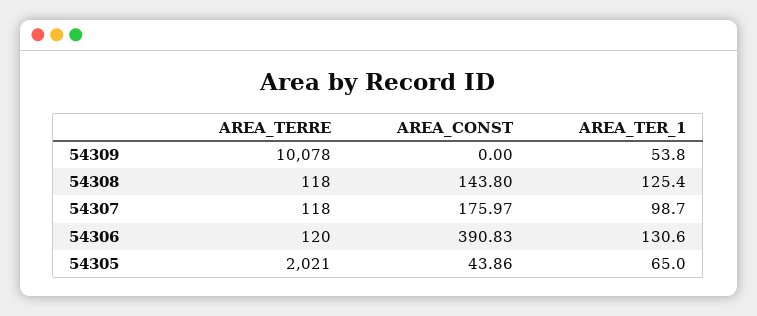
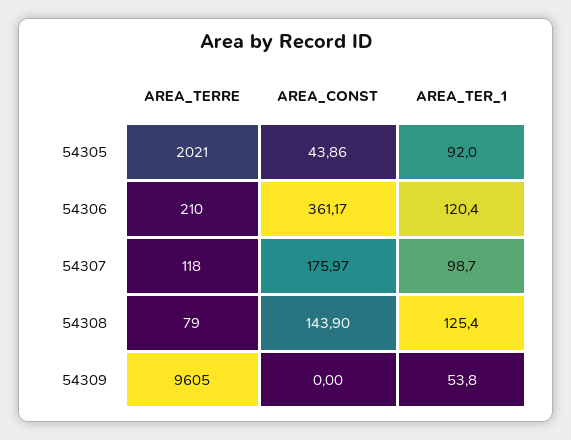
  {
    "AREA_TERRE": {
-     "54309": 10078,
+     "54309": 9605,
-     "54308": 118,
+     "54308": 79,
      "54307": 118,
-     "54306": 120,
+     "54306": 210,
      "54305": 2021
    },
    "AREA_CONST": {
      "54309": 0,
-     "54308": 143.8,
+     "54308": 143.9,
      "54307": 175.97,
-     "54306": 390.83,
+     "54306": 361.17,
      "54305": 43.86
    },
    "AREA_TER_1": {
      "54309": 53.8,
      "54308": 125.4,
      "54307": 98.7,
-     "54306": 130.6,
+     "54306": 120.4,
-     "54305": 65
+     "54305": 92
    }
  }

